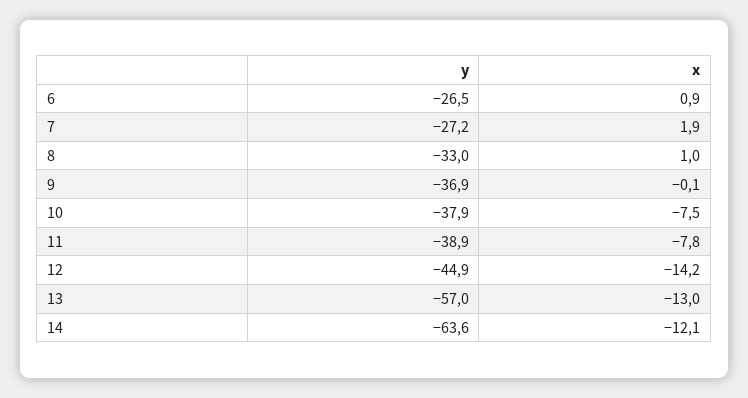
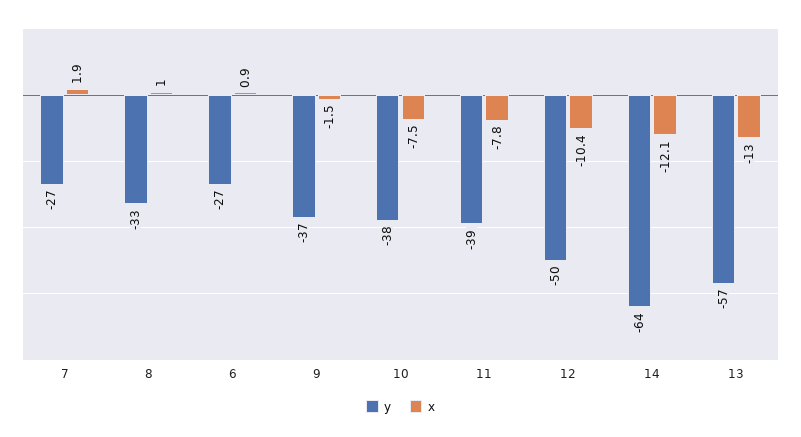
  {
    "y": {
      "6": -26.5,
      "7": -27.2,
      "8": -33,
      "9": -36.9,
      "10": -37.9,
      "11": -38.9,
-     "12": -44.9,
+     "12": -50,
      "13": -57,
      "14": -63.6
    },
    "x": {
      "6": 0.9,
      "7": 1.9,
      "8": 1,
-     "9": -0.1,
+     "9": -1.5,
      "10": -7.5,
      "11": -7.8,
-     "12": -14.2,
+     "12": -10.4,
      "13": -13,
      "14": -12.1
    }
  }

